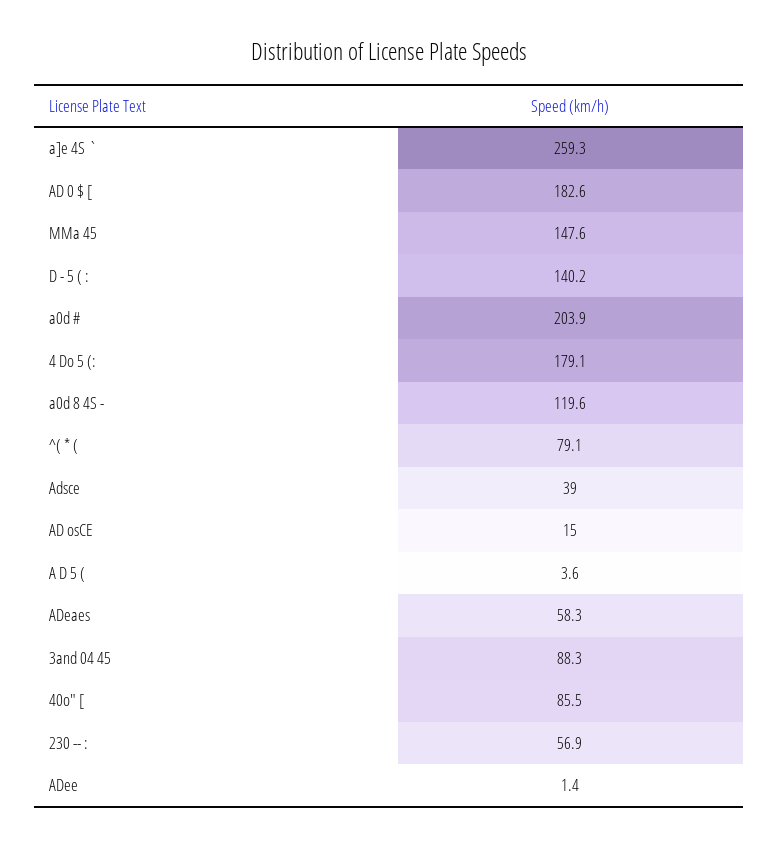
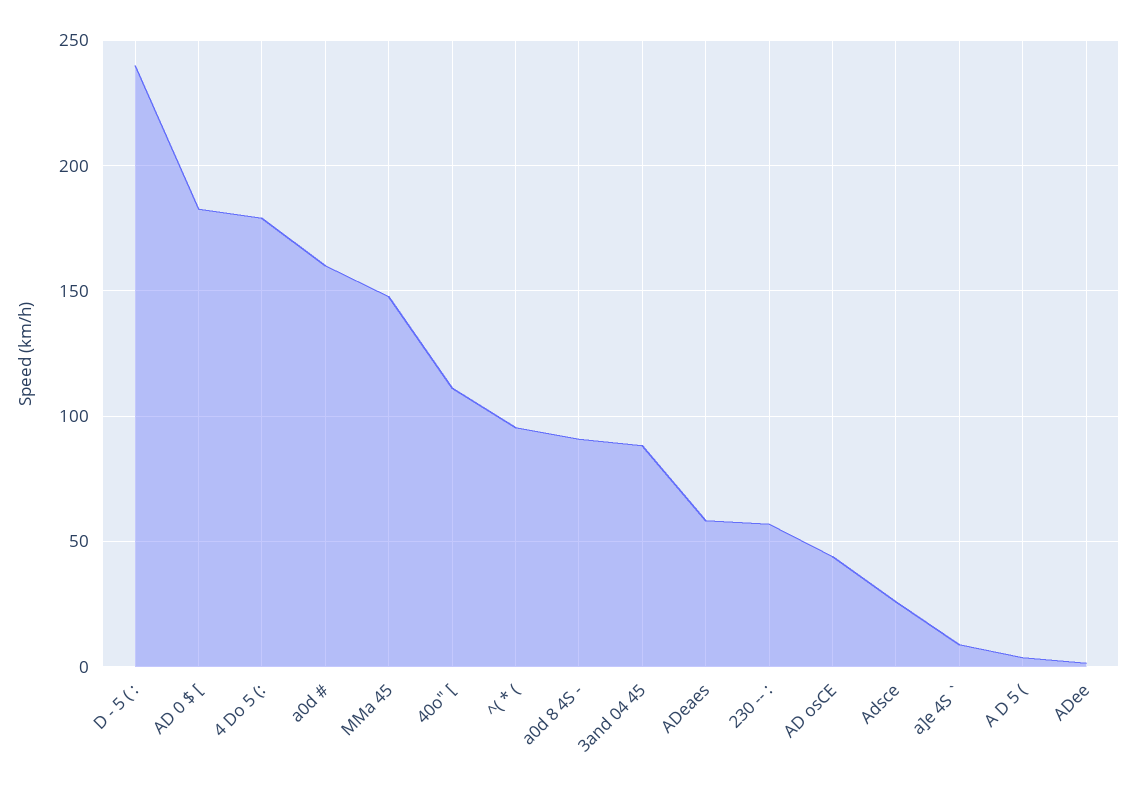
  {
-   "a]e 4S `": 259.3,
+   "a]e 4S `": 10,
    "AD 0 $ [": 182.6,
    "MMa 45": 147.6,
-   "D - 5 ( :": 140.2,
+   "D - 5 ( :": 240,
-   "a0d #": 203.9,
+   "a0d #": 160,
    "4 Do 5 (:": 179.1,
-   "a0d 8 4S -": 119.6,
+   "a0d 8 4S -": 90,
-   "^( * (": 79.1,
+   "^( * (": 95,
-   "Adsce": 39,
+   "Adsce": 25,
-   "AD osCE": 15,
+   "AD osCE": 45,
    "A D 5 (": 3.6,
    "ADeaes": 58.3,
    "3and 04 45": 88.3,
-   "40o\" [": 85.5,
+   "40o\" [": 110,
    "230 -- :": 56.9,
    "ADee": 1.4
  }

